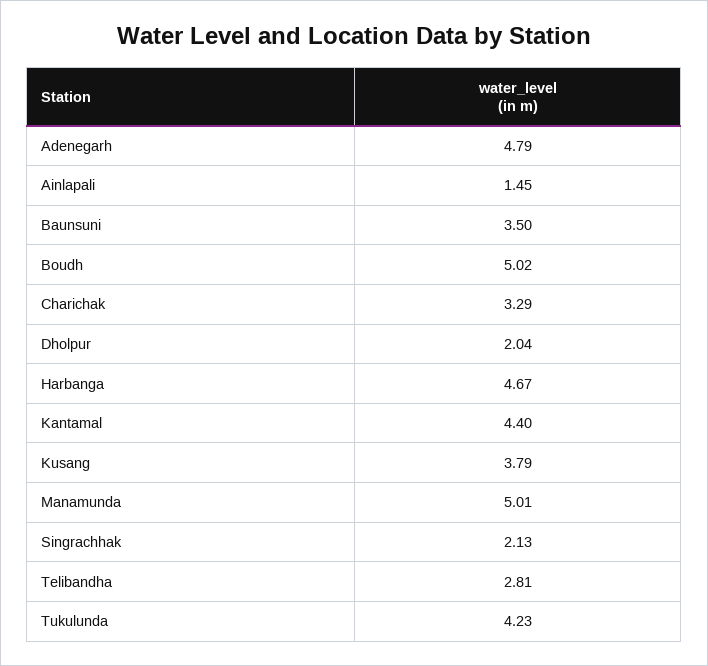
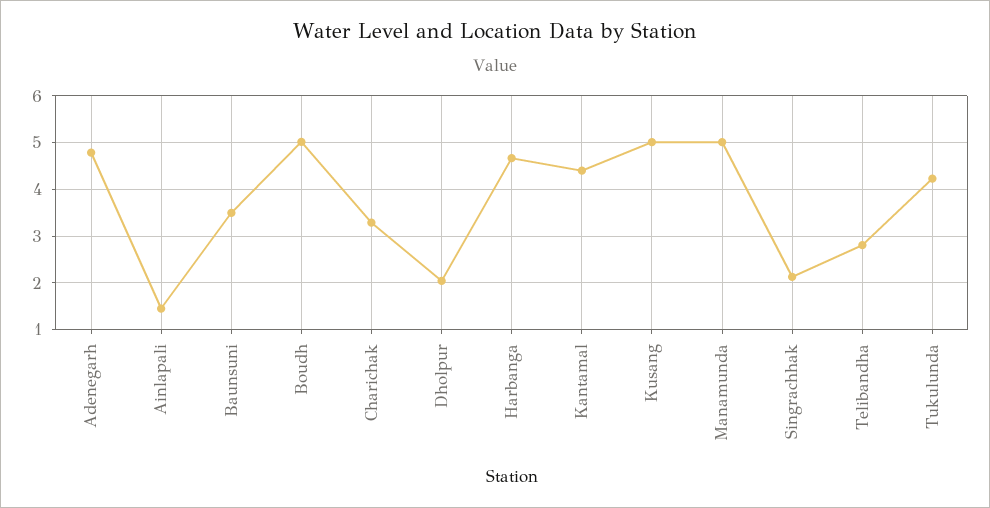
  {
    "Adenegarh": 4.79,
    "Ainlapali": 1.45,
    "Baunsuni": 3.5,
    "Boudh": 5.02,
    "Charichak": 3.29,
    "Dholpur": 2.04,
    "Harbanga": 4.67,
    "Kantamal": 4.4,
-   "Kusang": 3.79,
+   "Kusang": 5,
    "Manamunda": 5.01,
    "Singrachhak": 2.13,
    "Telibandha": 2.81,
    "Tukulunda": 4.23
  }

